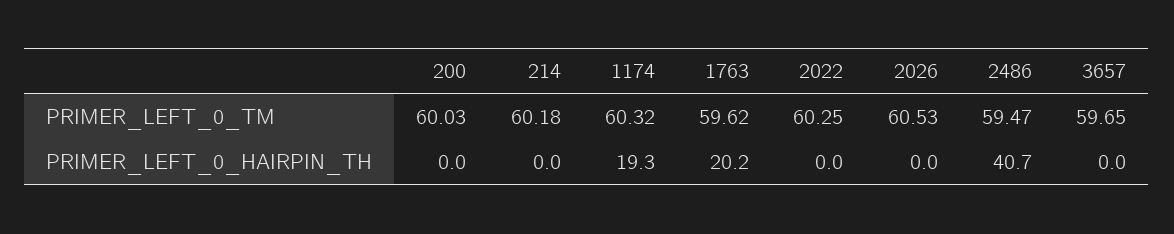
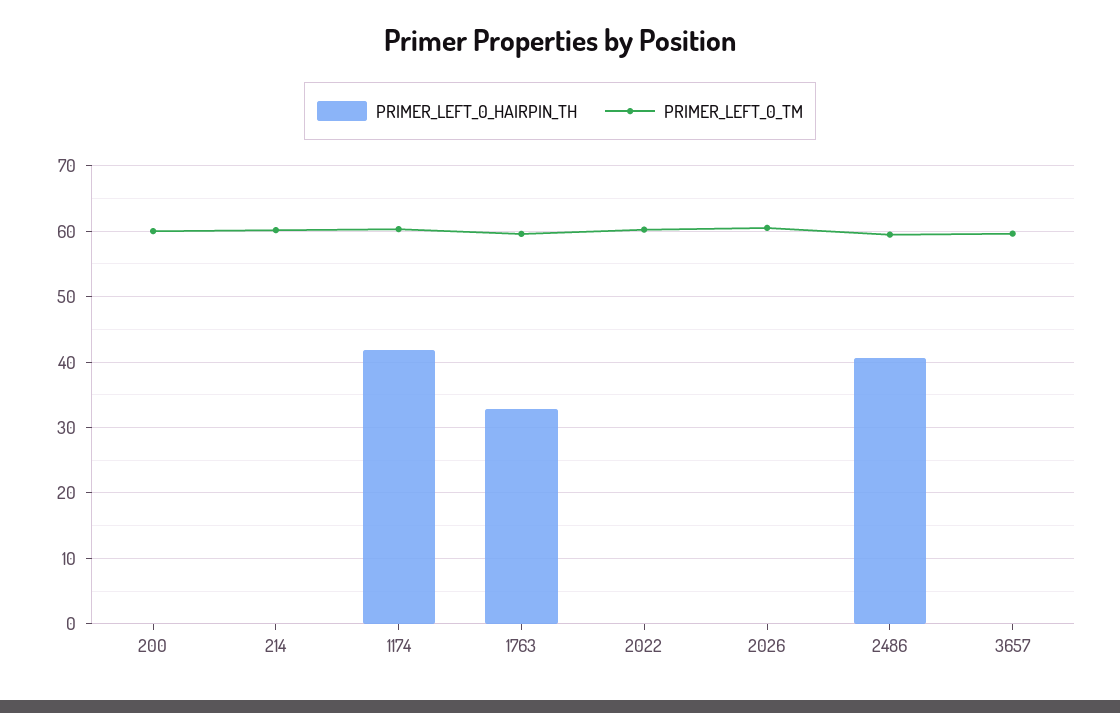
  {
    "PRIMER_LEFT_0_TM": {
      "200": 60.03,
      "214": 60.18,
      "1174": 60.32,
      "1763": 59.62,
      "2022": 60.25,
      "2026": 60.53,
      "2486": 59.47,
      "3657": 59.65
    },
    "PRIMER_LEFT_0_HAIRPIN_TH": {
      "200": 0,
      "214": 0,
-     "1174": 19.3,
+     "1174": 42,
-     "1763": 20.2,
+     "1763": 33,
      "2022": 0,
      "2026": 0,
      "2486": 40.7,
      "3657": 0
    }
  }

